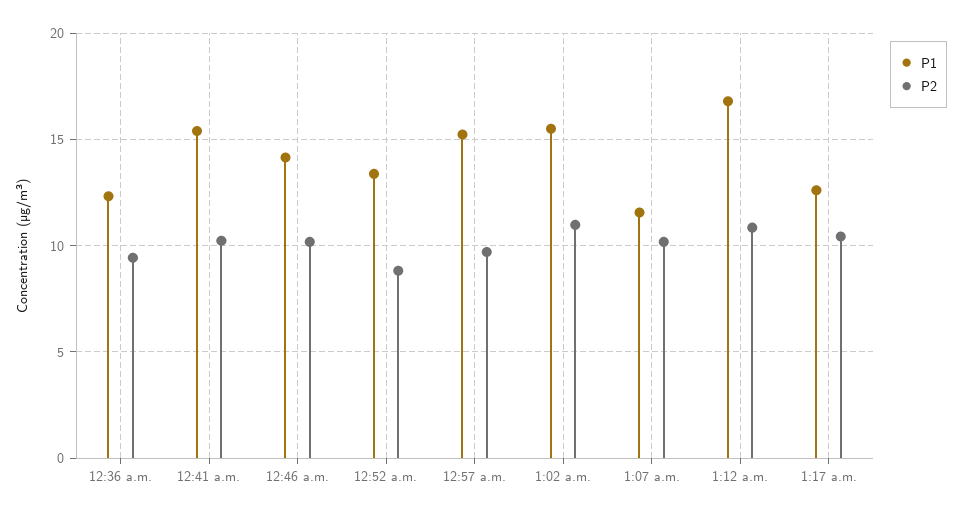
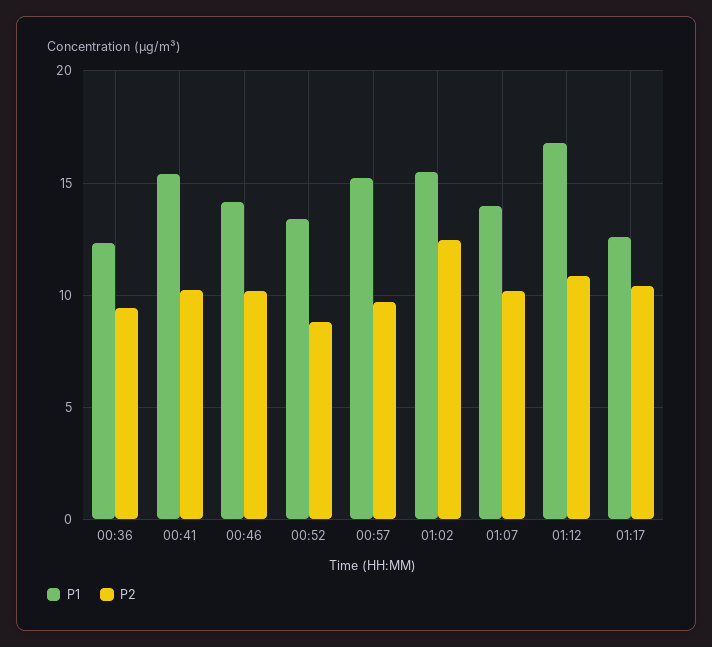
  {
    "P1": {
      "12:36 a.m.": 12.5,
      "12:41 a.m.": 15.5,
      "12:46 a.m.": 14,
      "12:52 a.m.": 13.5,
      "12:57 a.m.": 15,
      "1:02 a.m.": 15.5,
-     "1:07 a.m.": 11.5,
+     "1:07 a.m.": 14,
      "1:12 a.m.": 17,
      "1:17 a.m.": 12.5
    },
    "P2": {
      "12:36 a.m.": 9.5,
      "12:41 a.m.": 10,
      "12:46 a.m.": 10,
      "12:52 a.m.": 9,
      "12:57 a.m.": 9.5,
-     "1:02 a.m.": 11,
+     "1:02 a.m.": 12.5,
      "1:07 a.m.": 10,
      "1:12 a.m.": 11,
      "1:17 a.m.": 10.5
    }
  }

